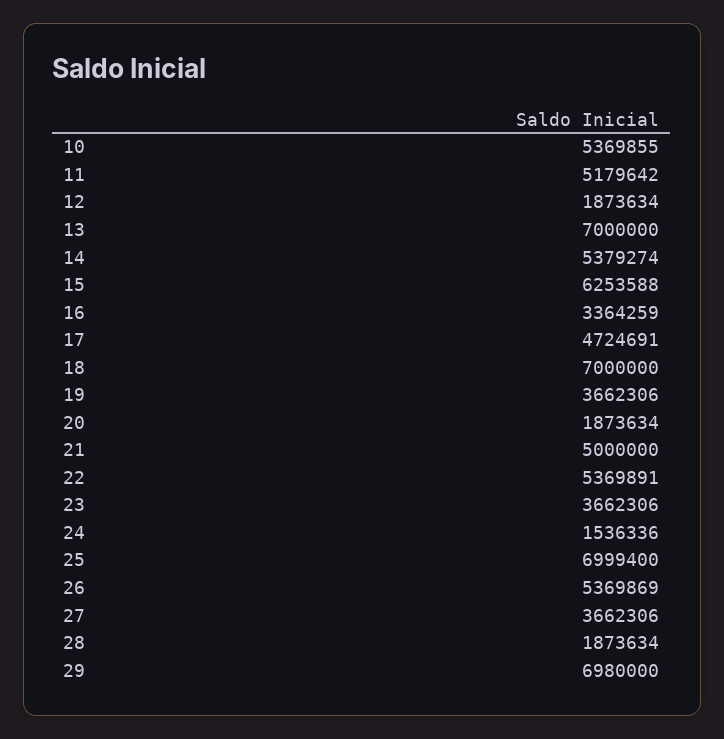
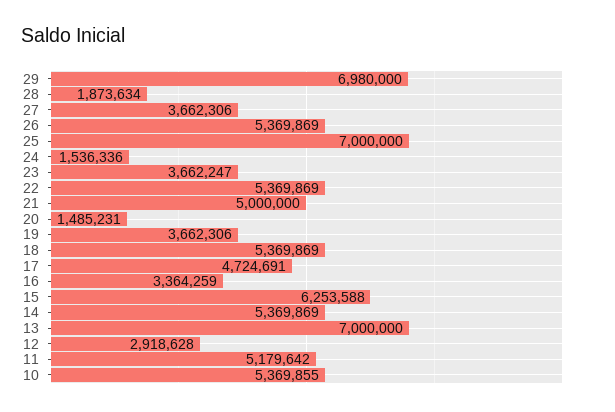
  {
    "10": 5369855,
    "11": 5179642,
-   "12": 1873634,
+   "12": 2918628,
    "13": 7000000,
-   "14": 5379274,
+   "14": 5369869,
    "15": 6253588,
    "16": 3364259,
    "17": 4724691,
-   "18": 7000000,
+   "18": 5369869,
    "19": 3662306,
-   "20": 1873634,
+   "20": 1485231,
    "21": 5000000,
-   "22": 5369891,
+   "22": 5369869,
-   "23": 3662306,
+   "23": 3662247,
    "24": 1536336,
-   "25": 6999400,
+   "25": 7000000,
    "26": 5369869,
    "27": 3662306,
    "28": 1873634,
    "29": 6980000
  }

